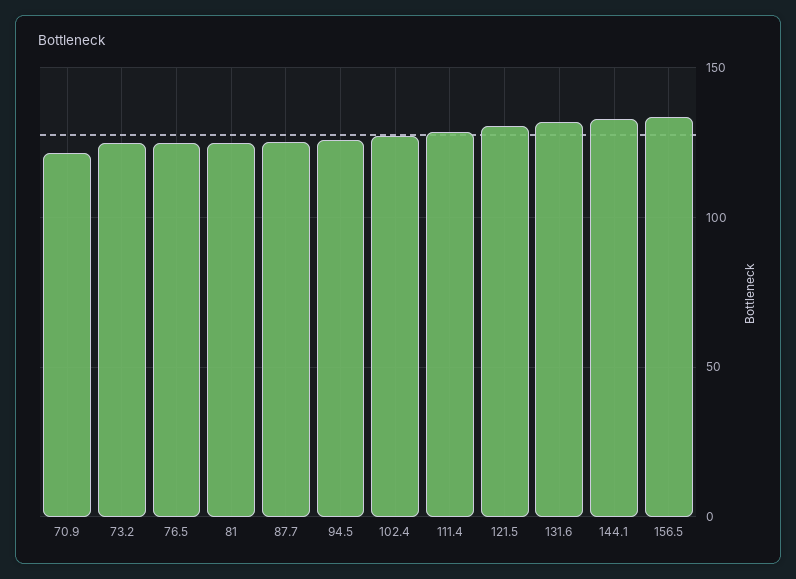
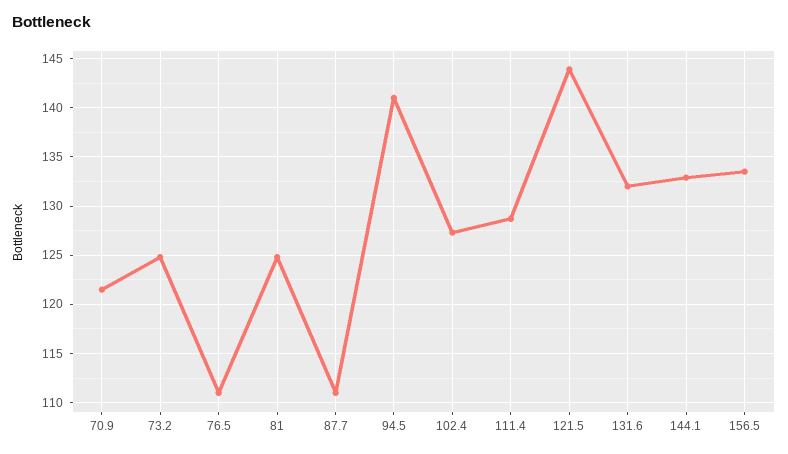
  {
    "70.9": 122,
    "73.2": 125,
-   "76.5": 125,
+   "76.5": 111,
    "81": 125,
-   "87.7": 125,
+   "87.7": 111,
-   "94.5": 125,
+   "94.5": 141,
    "102.4": 127,
    "111.4": 129,
-   "121.5": 130,
+   "121.5": 144,
    "131.6": 132,
    "144.1": 133,
    "156.5": 134
  }

